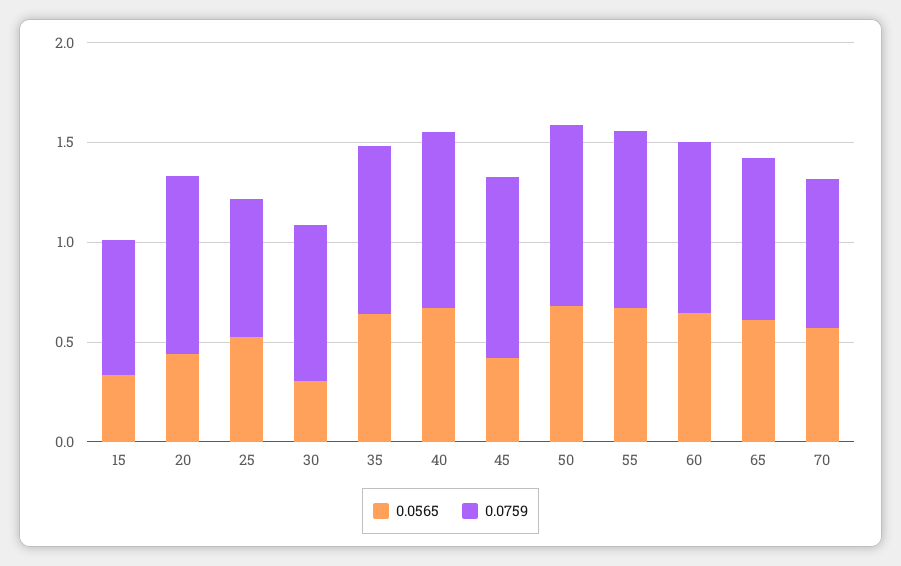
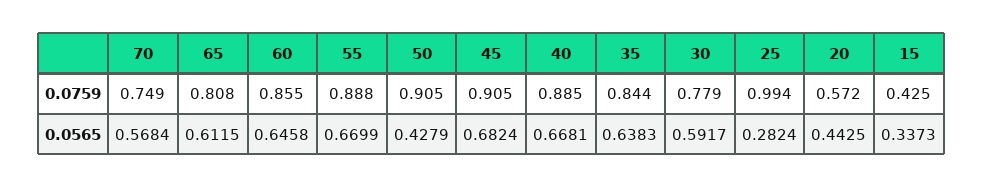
  {
    "0.0565": {
      "15": 0.3373,
      "20": 0.4425,
-     "25": 0.5,
+     "25": 0.2824,
-     "30": 0.3,
+     "30": 0.5917,
      "35": 0.6383,
      "40": 0.6681,
-     "45": 0.4,
+     "45": 0.6824,
-     "50": 0.7,
+     "50": 0.4279,
      "55": 0.6699,
      "60": 0.6458,
      "65": 0.6115,
      "70": 0.5684
    },
    "0.0759": {
-     "15": 0.7,
+     "15": 0.425,
-     "20": 0.9,
+     "20": 0.572,
-     "25": 0.7,
+     "25": 0.994,
      "30": 0.779,
      "35": 0.844,
      "40": 0.885,
      "45": 0.905,
      "50": 0.905,
      "55": 0.888,
      "60": 0.855,
      "65": 0.808,
      "70": 0.749
    }
  }

